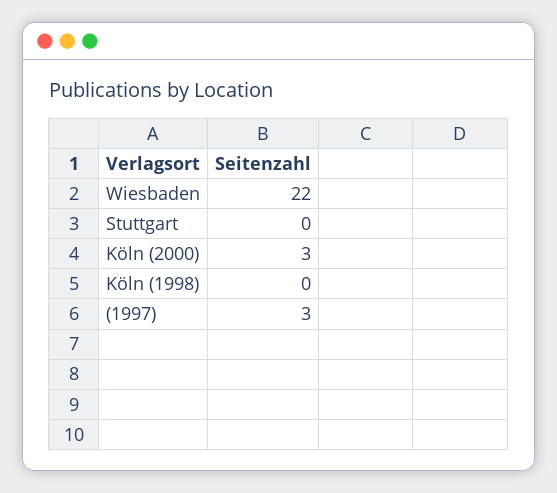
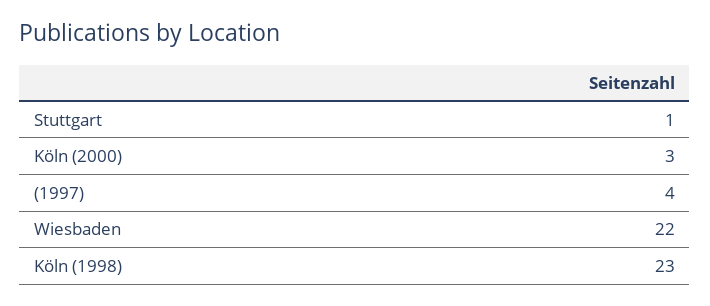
  {
    "Wiesbaden": 22,
-   "Stuttgart": 0,
+   "Stuttgart": 1,
    "Köln (2000)": 3,
-   "Köln (1998)": 0,
+   "Köln (1998)": 23,
-   "(1997)": 3
+   "(1997)": 4
  }

